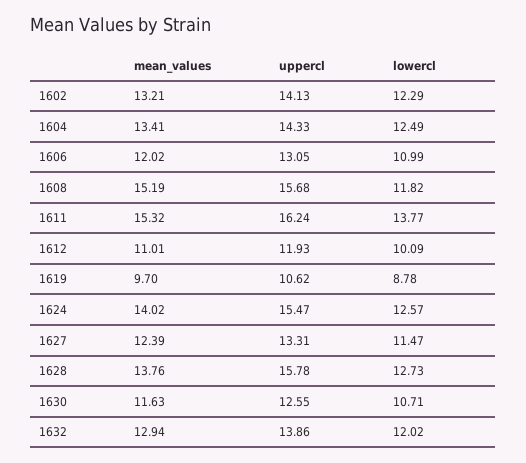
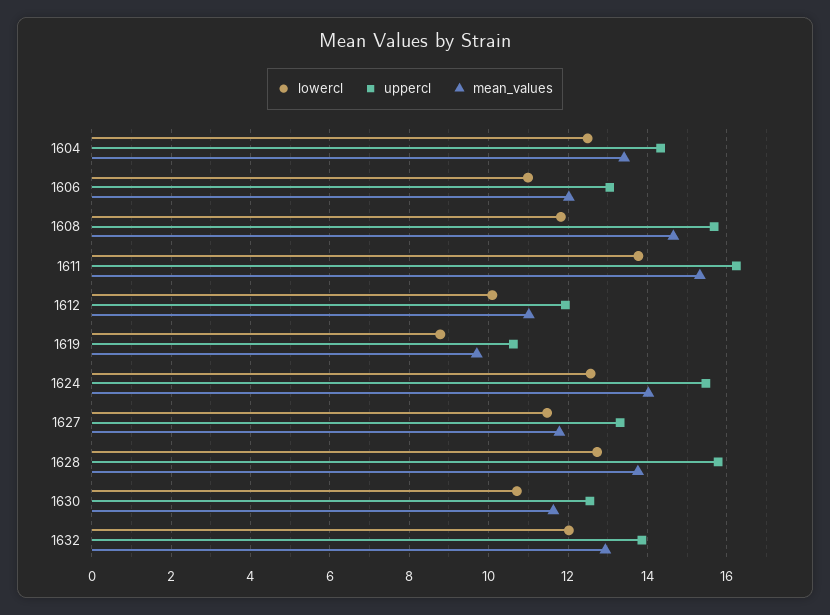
  {
    "mean_values": {
-     "1602": 13.21,
      "1604": 13.41,
      "1606": 12.02,
-     "1608": 15.19,
+     "1608": 14.6,
      "1611": 15.32,
      "1612": 11.01,
      "1619": 9.7,
      "1624": 14.02,
-     "1627": 12.39,
+     "1627": 11.8,
      "1628": 13.76,
      "1630": 11.63,
      "1632": 12.94
    },
    "uppercl": {
-     "1602": 14.13,
      "1604": 14.33,
      "1606": 13.05,
      "1608": 15.68,
      "1611": 16.24,
      "1612": 11.93,
      "1619": 10.62,
      "1624": 15.47,
      "1627": 13.31,
      "1628": 15.78,
      "1630": 12.55,
      "1632": 13.86
    },
    "lowercl": {
-     "1602": 12.29,
      "1604": 12.49,
      "1606": 10.99,
      "1608": 11.82,
      "1611": 13.77,
      "1612": 10.09,
      "1619": 8.78,
      "1624": 12.57,
      "1627": 11.47,
      "1628": 12.73,
      "1630": 10.71,
      "1632": 12.02
    }
  }

